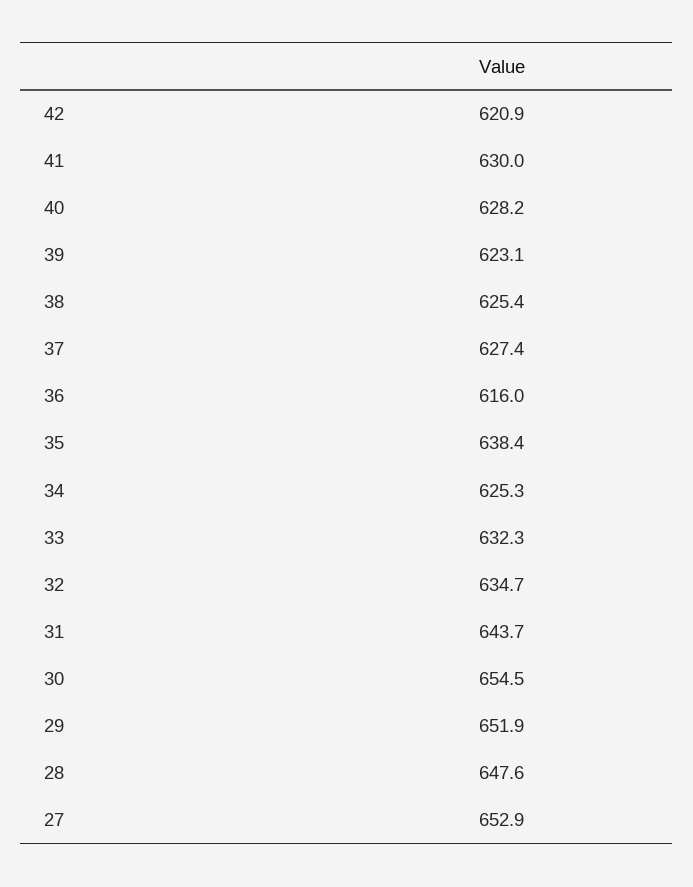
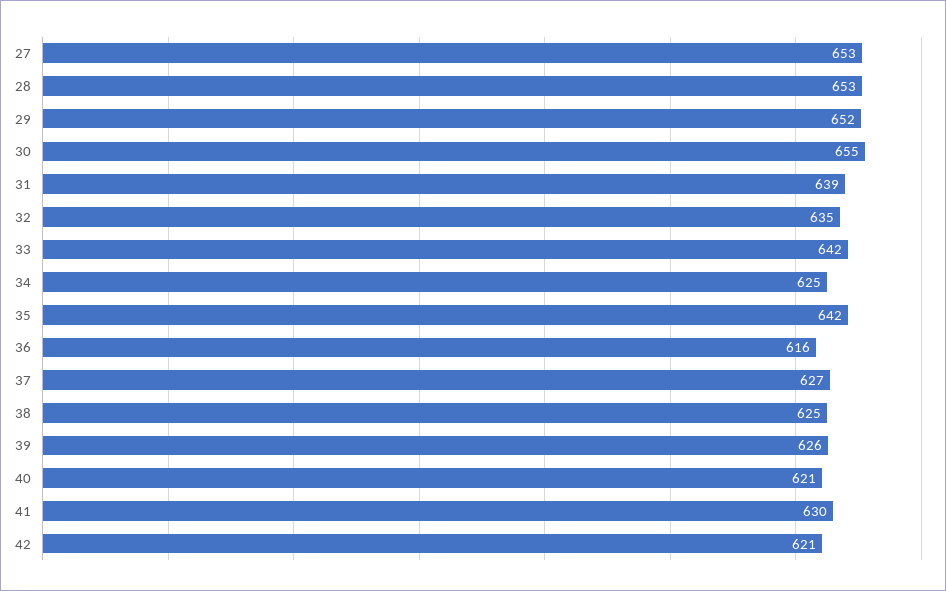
  {
    "42": 620.9,
    "41": 630,
-   "40": 628.2,
+   "40": 621,
-   "39": 623.1,
+   "39": 626,
    "38": 625.4,
    "37": 627.4,
    "36": 616,
-   "35": 638.4,
+   "35": 642,
    "34": 625.3,
-   "33": 632.3,
+   "33": 642,
    "32": 634.7,
-   "31": 643.7,
+   "31": 639,
    "30": 654.5,
    "29": 651.9,
-   "28": 647.6,
+   "28": 653,
    "27": 652.9
  }

